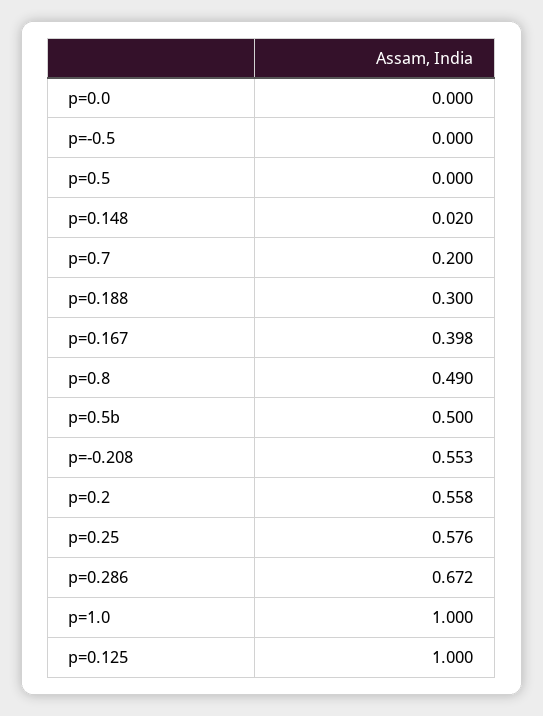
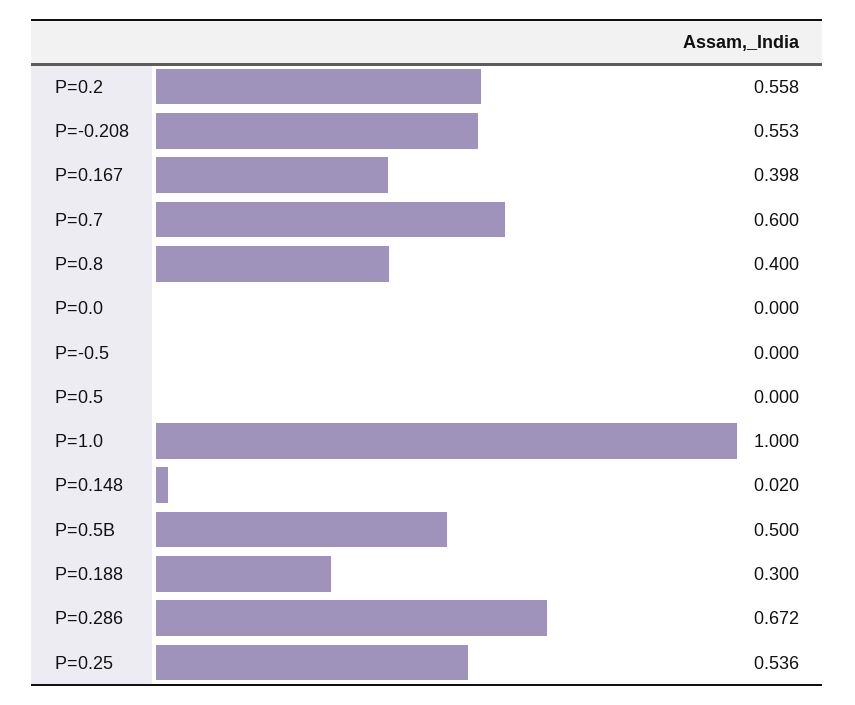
  {
    "p=0.0": 0,
    "p=-0.5": 0,
    "p=0.5": 0,
    "p=0.148": 0.02,
-   "p=0.7": 0.2,
+   "p=0.7": 0.6,
    "p=0.188": 0.3,
    "p=0.167": 0.398,
-   "p=0.8": 0.49,
+   "p=0.8": 0.4,
    "p=0.5b": 0.5,
    "p=-0.208": 0.553,
    "p=0.2": 0.558,
-   "p=0.25": 0.576,
+   "p=0.25": 0.536,
    "p=0.286": 0.672,
-   "p=1.0": 1,
+   "p=1.0": 1
-   "p=0.125": 1
  }

